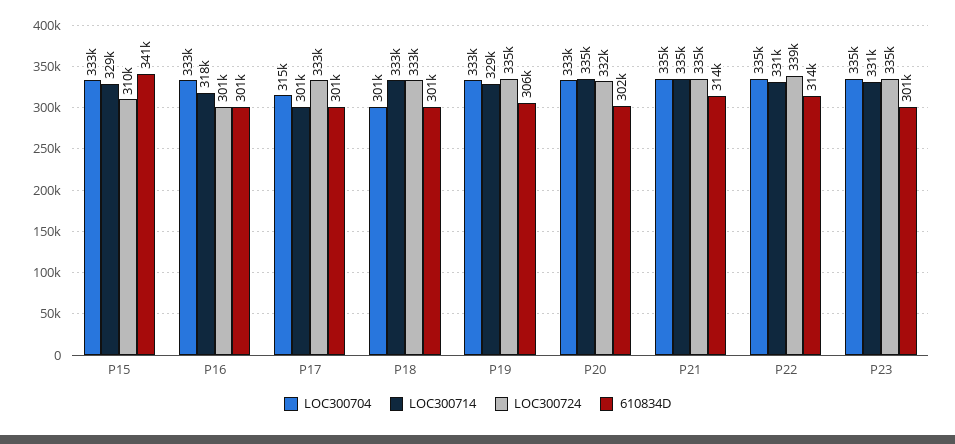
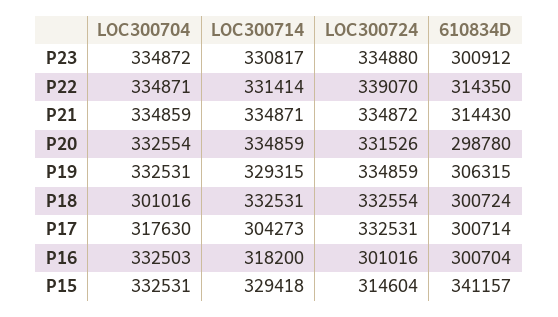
  {
    "LOC300704": {
      "P15": 332531,
      "P16": 332503,
-     "P17": 315000,
+     "P17": 317630,
      "P18": 301016,
      "P19": 332531,
      "P20": 332554,
      "P21": 334859,
      "P22": 334871,
      "P23": 334872
    },
    "LOC300714": {
      "P15": 329418,
      "P16": 318200,
-     "P17": 301000,
+     "P17": 304273,
      "P18": 332531,
      "P19": 329315,
      "P20": 334859,
      "P21": 334871,
      "P22": 331414,
      "P23": 330817
    },
    "LOC300724": {
-     "P15": 310000,
+     "P15": 314604,
      "P16": 301016,
      "P17": 332531,
      "P18": 332554,
      "P19": 334859,
      "P20": 331526,
      "P21": 334872,
      "P22": 339070,
      "P23": 334880
    },
    "610834D": {
      "P15": 341157,
      "P16": 300704,
      "P17": 300714,
      "P18": 300724,
      "P19": 306315,
-     "P20": 302000,
+     "P20": 298780,
      "P21": 314430,
      "P22": 314350,
      "P23": 300912
    }
  }

